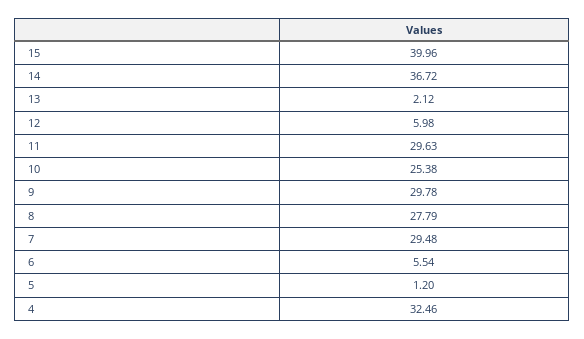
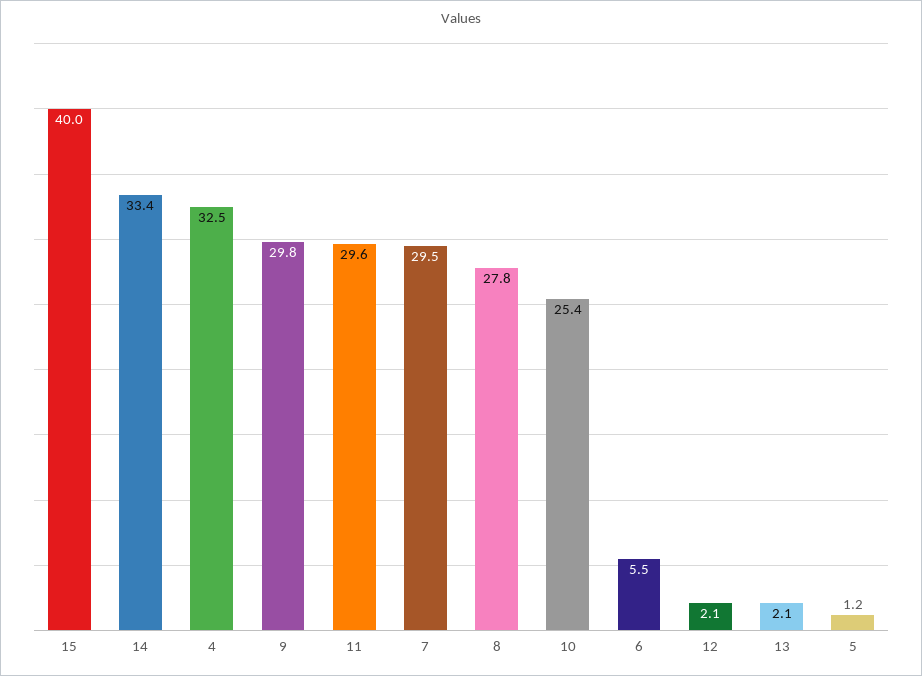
  {
    "15": 39.96,
-   "14": 36.72,
+   "14": 33.4,
    "13": 2.12,
-   "12": 5.98,
+   "12": 2.1,
    "11": 29.63,
    "10": 25.38,
    "9": 29.78,
    "8": 27.79,
    "7": 29.48,
    "6": 5.54,
    "5": 1.2,
    "4": 32.46
  }

